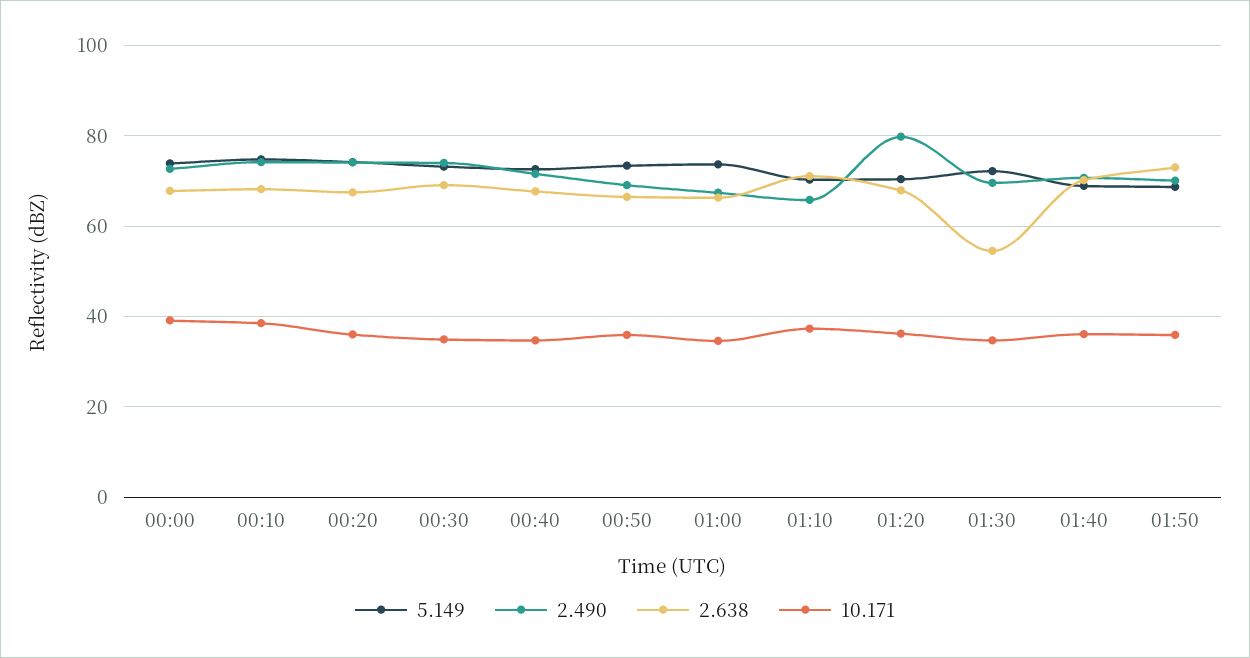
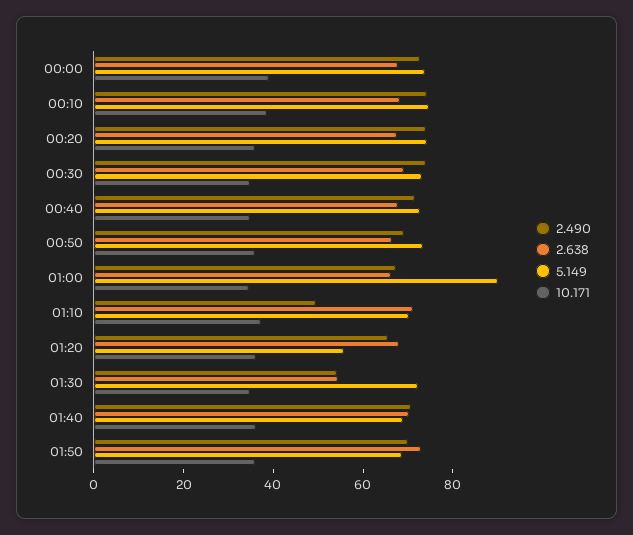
  {
    "5.149": {
      "00:00": 74,
      "00:10": 74,
      "00:20": 74,
      "00:30": 74,
      "00:40": 72,
      "00:50": 74,
-     "01:00": 74,
+     "01:00": 90,
      "01:10": 70,
-     "01:20": 70,
+     "01:20": 55,
      "01:30": 72,
      "01:40": 68,
      "01:50": 68
    },
    "2.490": {
      "00:00": 72,
      "00:10": 74,
      "00:20": 74,
      "00:30": 74,
      "00:40": 72,
      "00:50": 70,
      "01:00": 68,
-     "01:10": 66,
+     "01:10": 50,
-     "01:20": 80,
+     "01:20": 65,
-     "01:30": 70,
+     "01:30": 55,
      "01:40": 70,
      "01:50": 70
    },
    "2.638": {
      "00:00": 68,
      "00:10": 68,
      "00:20": 68,
      "00:30": 70,
      "00:40": 68,
      "00:50": 66,
      "01:00": 66,
      "01:10": 72,
      "01:20": 68,
      "01:30": 54,
      "01:40": 70,
      "01:50": 74
    },
    "10.171": {
      "00:00": 40,
      "00:10": 38,
      "00:20": 36,
      "00:30": 34,
      "00:40": 34,
      "00:50": 36,
      "01:00": 34,
      "01:10": 38,
      "01:20": 36,
      "01:30": 34,
      "01:40": 36,
      "01:50": 36
    }
  }

